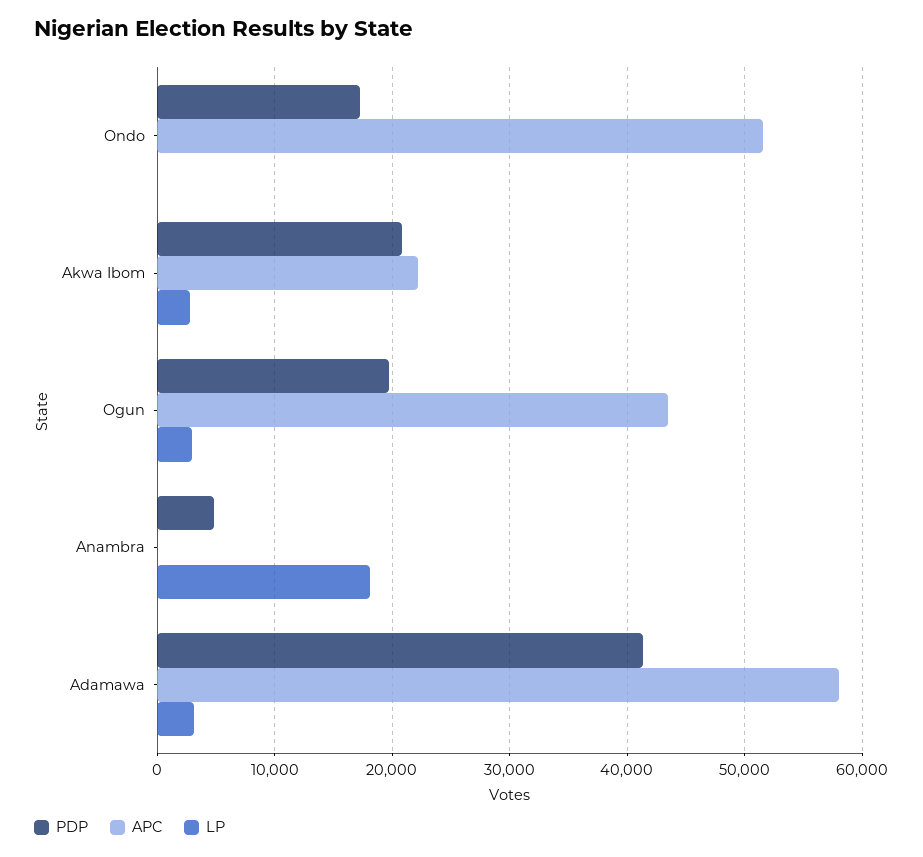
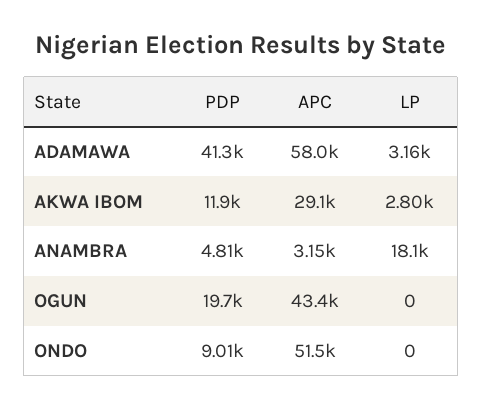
  {
    "PDP": {
-     "Ondo": 17000,
+     "Ondo": 9010,
-     "Akwa Ibom": 21000,
+     "Akwa Ibom": 11900,
      "Ogun": 19700,
      "Anambra": 4810,
      "Adamawa": 41300
    },
    "APC": {
      "Ondo": 51500,
-     "Akwa Ibom": 22000,
+     "Akwa Ibom": 29100,
      "Ogun": 43400,
-     "Anambra": 0,
+     "Anambra": 3150,
      "Adamawa": 58000
    },
    "LP": {
      "Ondo": 0,
      "Akwa Ibom": 2800,
-     "Ogun": 3000,
+     "Ogun": 0,
      "Anambra": 18100,
      "Adamawa": 3160
    }
  }

